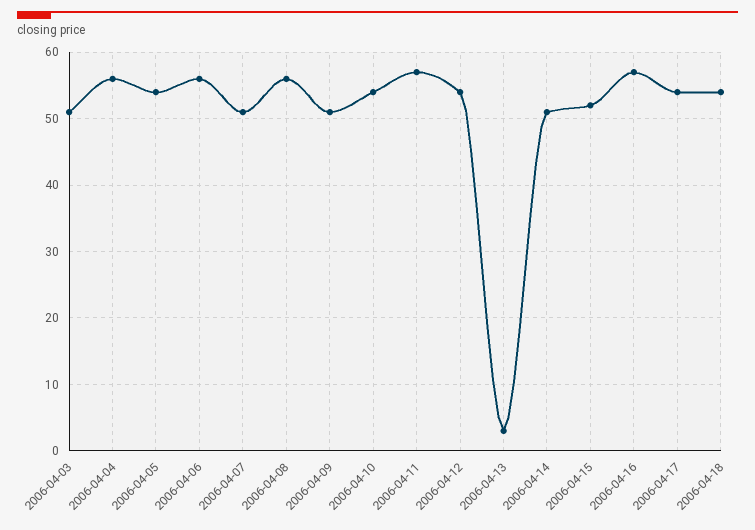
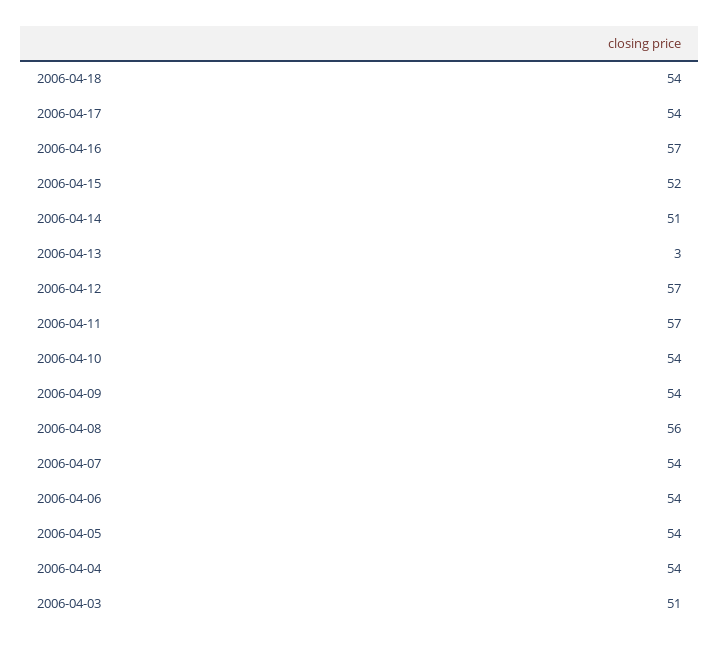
  {
    "2006-04-03": 51,
-   "2006-04-04": 56,
+   "2006-04-04": 54,
    "2006-04-05": 54,
-   "2006-04-06": 56,
+   "2006-04-06": 54,
-   "2006-04-07": 51,
+   "2006-04-07": 54,
    "2006-04-08": 56,
-   "2006-04-09": 51,
+   "2006-04-09": 54,
    "2006-04-10": 54,
    "2006-04-11": 57,
-   "2006-04-12": 54,
+   "2006-04-12": 57,
    "2006-04-13": 3,
    "2006-04-14": 51,
    "2006-04-15": 52,
    "2006-04-16": 57,
    "2006-04-17": 54,
    "2006-04-18": 54
  }

